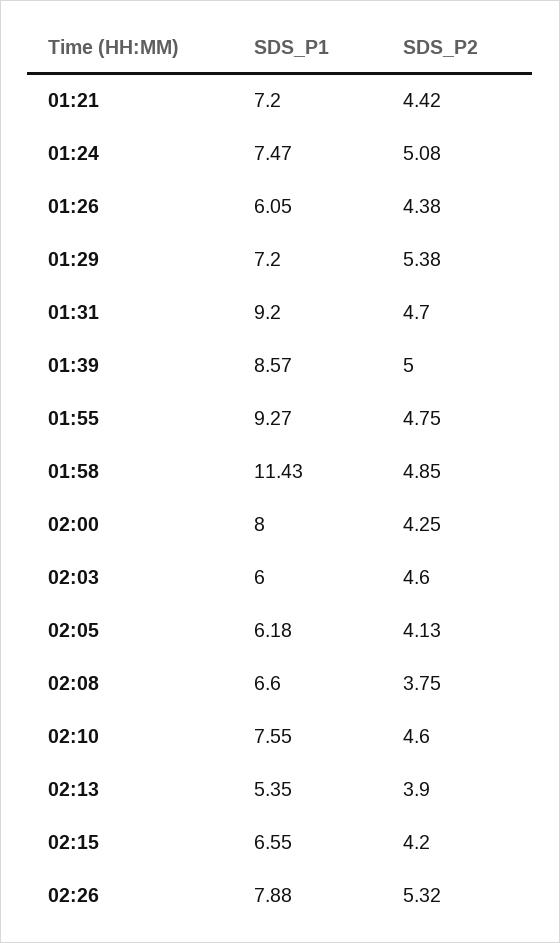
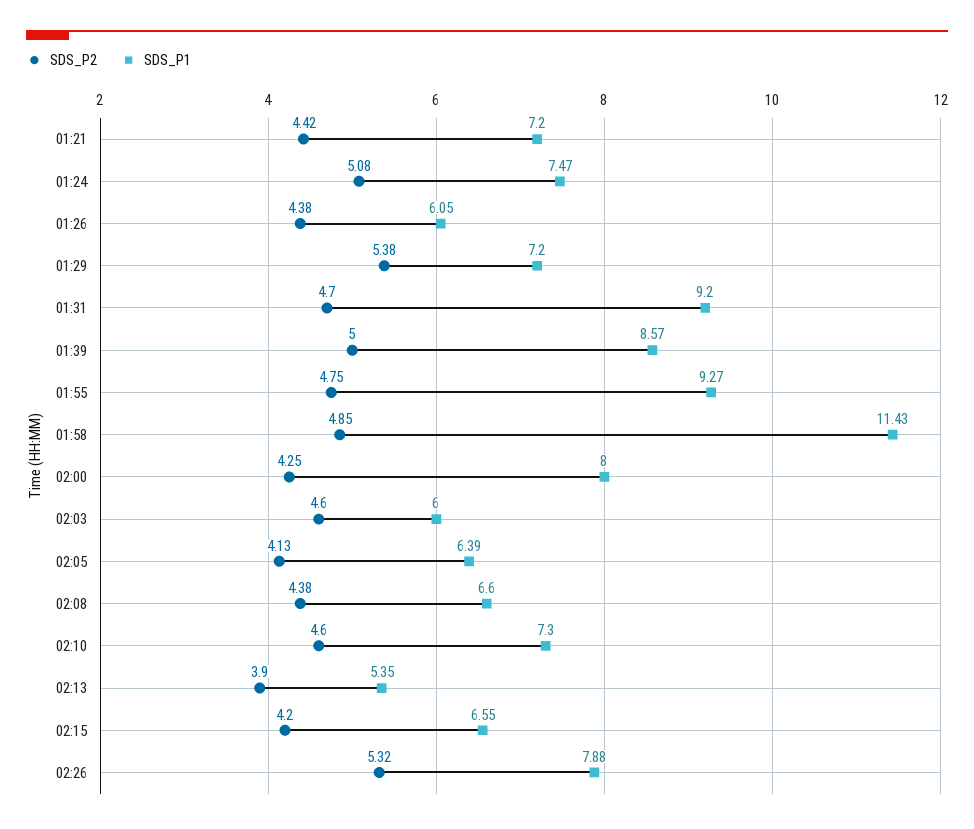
  {
    "SDS_P1": {
      "01:21": 7.2,
      "01:24": 7.47,
      "01:26": 6.05,
      "01:29": 7.2,
      "01:31": 9.2,
      "01:39": 8.57,
      "01:55": 9.27,
      "01:58": 11.43,
      "02:00": 8,
      "02:03": 6,
-     "02:05": 6.18,
+     "02:05": 6.39,
      "02:08": 6.6,
-     "02:10": 7.55,
+     "02:10": 7.3,
      "02:13": 5.35,
      "02:15": 6.55,
      "02:26": 7.88
    },
    "SDS_P2": {
      "01:21": 4.42,
      "01:24": 5.08,
      "01:26": 4.38,
      "01:29": 5.38,
      "01:31": 4.7,
      "01:39": 5,
      "01:55": 4.75,
      "01:58": 4.85,
      "02:00": 4.25,
      "02:03": 4.6,
      "02:05": 4.13,
-     "02:08": 3.75,
+     "02:08": 4.38,
      "02:10": 4.6,
      "02:13": 3.9,
      "02:15": 4.2,
      "02:26": 5.32
    }
  }

